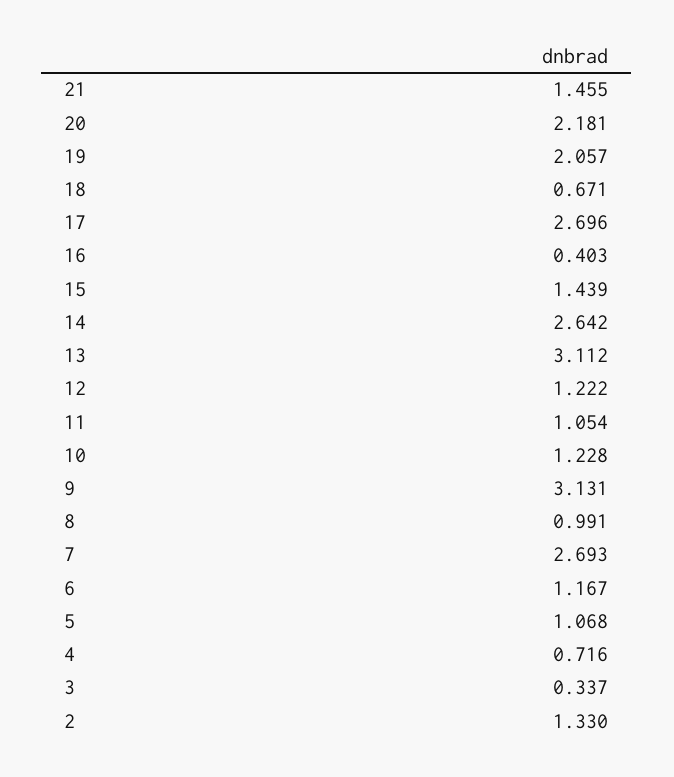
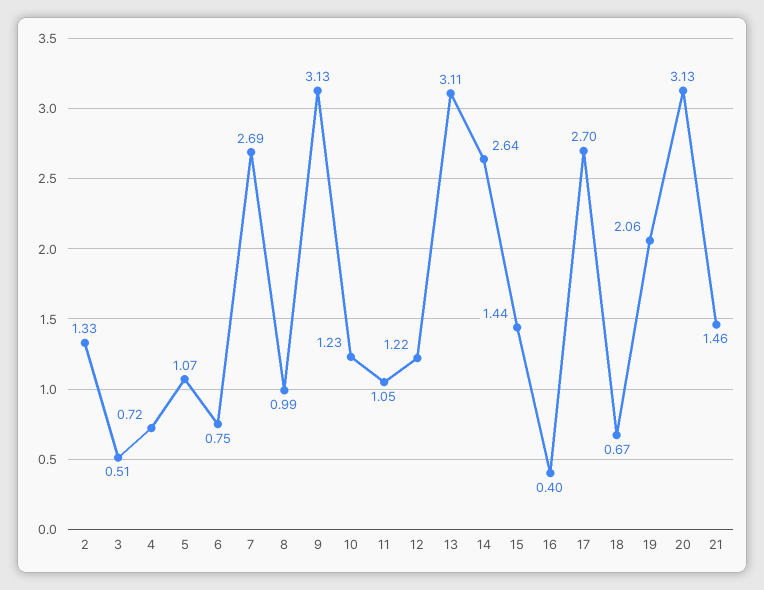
  {
    "21": 1.455,
-   "20": 2.181,
+   "20": 3.13,
    "19": 2.057,
    "18": 0.671,
    "17": 2.696,
    "16": 0.403,
    "15": 1.439,
    "14": 2.642,
    "13": 3.112,
    "12": 1.222,
    "11": 1.054,
    "10": 1.228,
    "9": 3.131,
    "8": 0.991,
    "7": 2.693,
-   "6": 1.167,
+   "6": 0.75,
    "5": 1.068,
    "4": 0.716,
-   "3": 0.337,
+   "3": 0.51,
    "2": 1.33
  }

